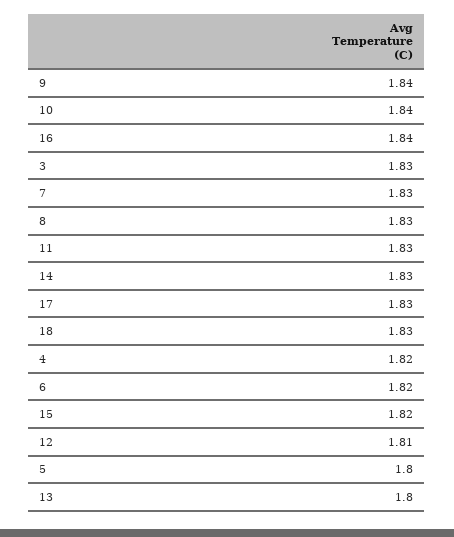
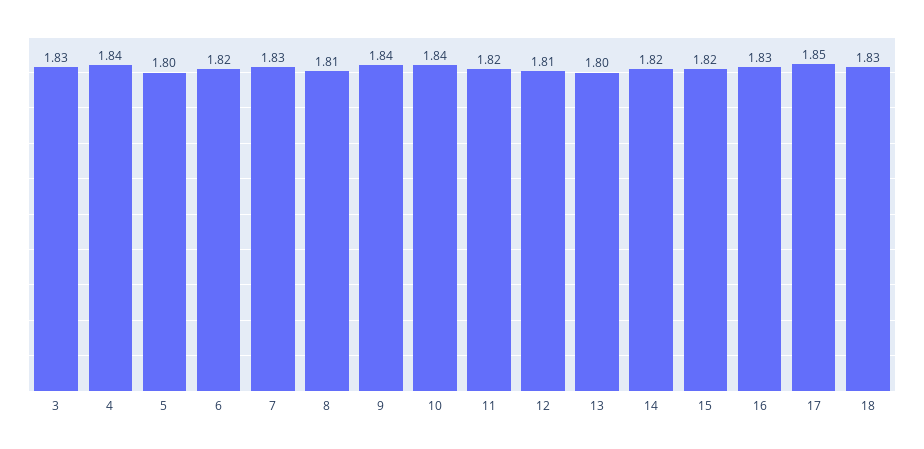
  {
    "9": 1.84,
    "10": 1.84,
-   "16": 1.84,
+   "16": 1.83,
    "3": 1.83,
    "7": 1.83,
-   "8": 1.83,
+   "8": 1.81,
-   "11": 1.83,
+   "11": 1.82,
-   "14": 1.83,
+   "14": 1.82,
-   "17": 1.83,
+   "17": 1.85,
    "18": 1.83,
-   "4": 1.82,
+   "4": 1.84,
    "6": 1.82,
    "15": 1.82,
    "12": 1.81,
    "5": 1.8,
    "13": 1.8
  }

